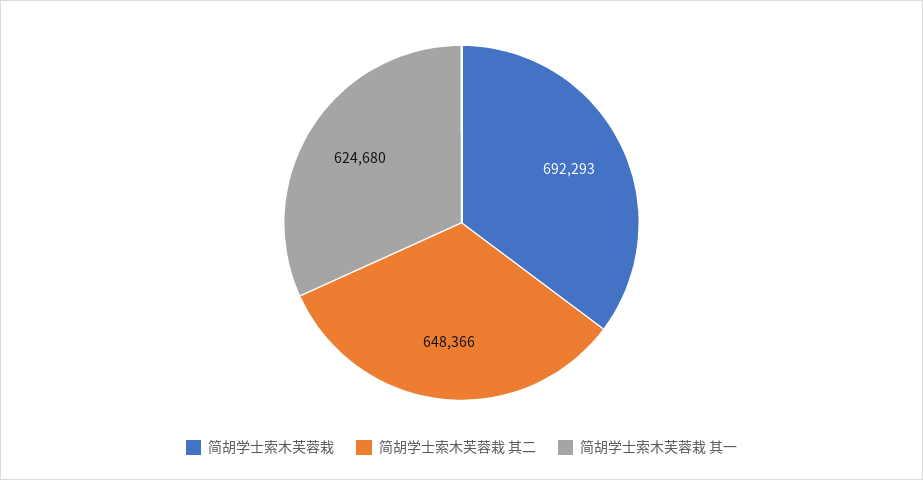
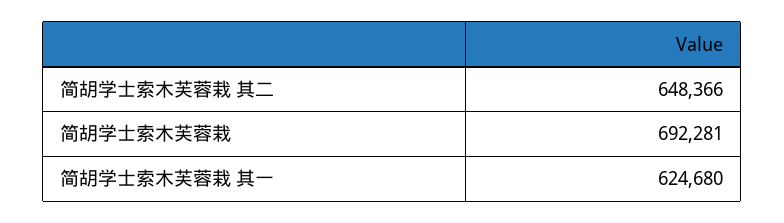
  {
-   "简胡学士索木芙蓉栽": 692293,
+   "简胡学士索木芙蓉栽": 692281,
    "简胡学士索木芙蓉栽 其二": 648366,
    "简胡学士索木芙蓉栽 其一": 624680
  }

